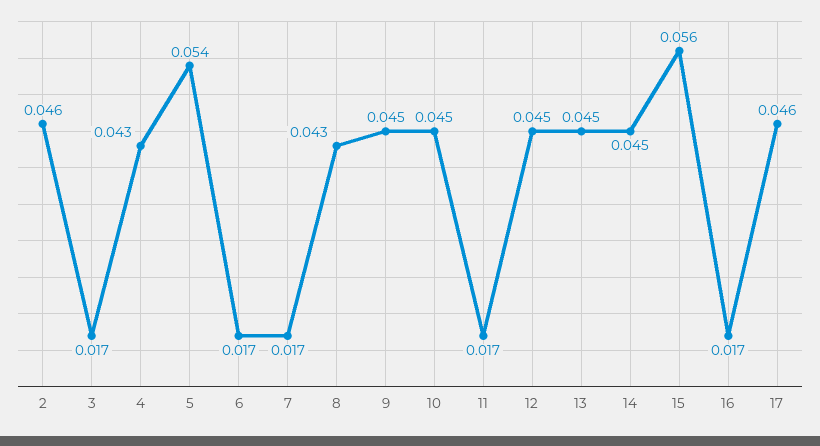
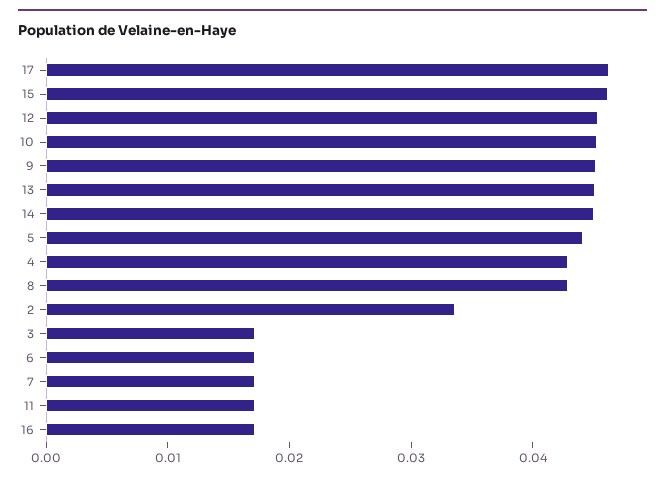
  {
-   "2": 0.046,
+   "2": 0.034,
    "3": 0.017,
    "4": 0.043,
-   "5": 0.054,
+   "5": 0.044,
    "6": 0.017,
    "7": 0.017,
    "8": 0.043,
    "9": 0.045,
    "10": 0.045,
    "11": 0.017,
    "12": 0.045,
    "13": 0.045,
    "14": 0.045,
-   "15": 0.056,
+   "15": 0.046,
    "16": 0.017,
    "17": 0.046
  }

